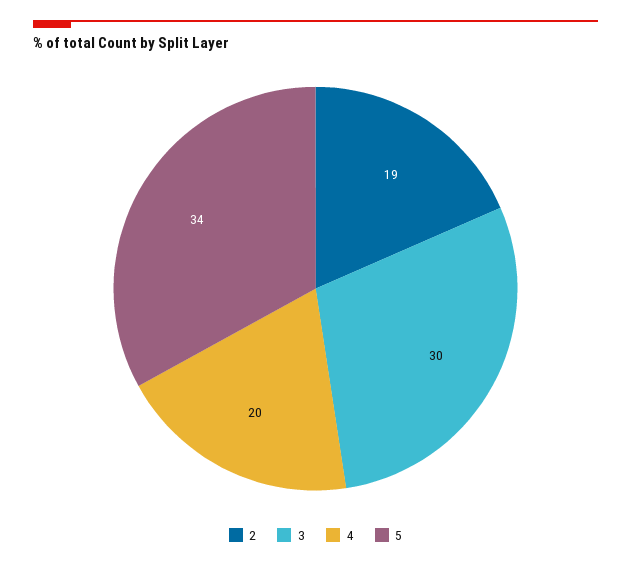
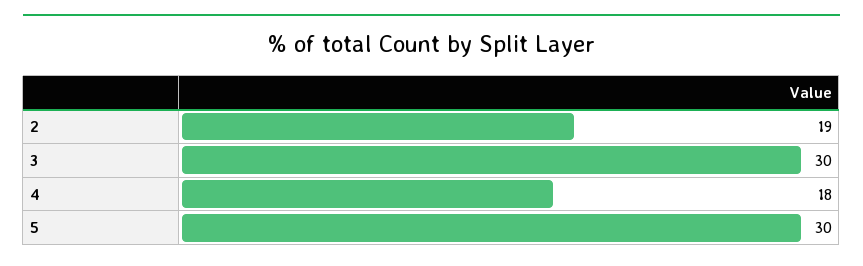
  {
    "2": 19,
    "3": 30,
-   "4": 20,
+   "4": 18,
-   "5": 34
+   "5": 30
  }

